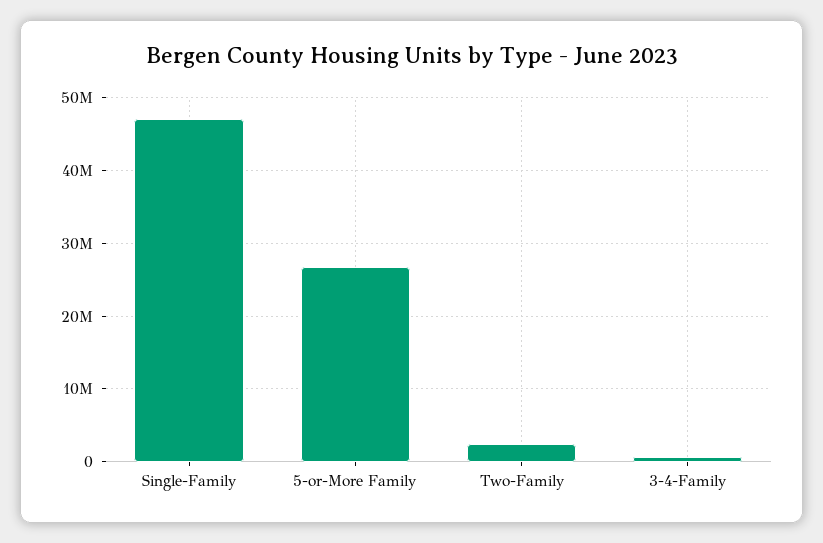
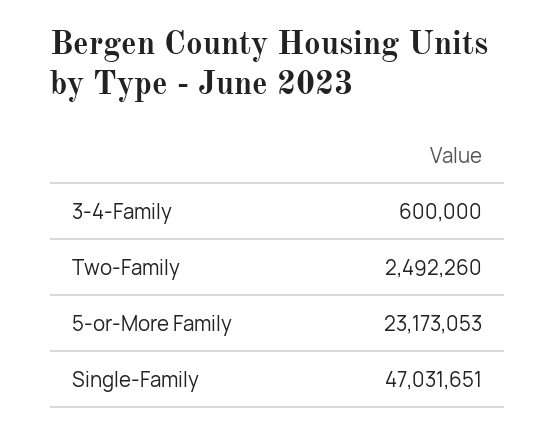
  {
    "Single-Family": 47031651,
-   "5-or-More Family": 27000000,
+   "5-or-More Family": 23173053,
    "Two-Family": 2492260,
    "3-4-Family": 600000
  }

